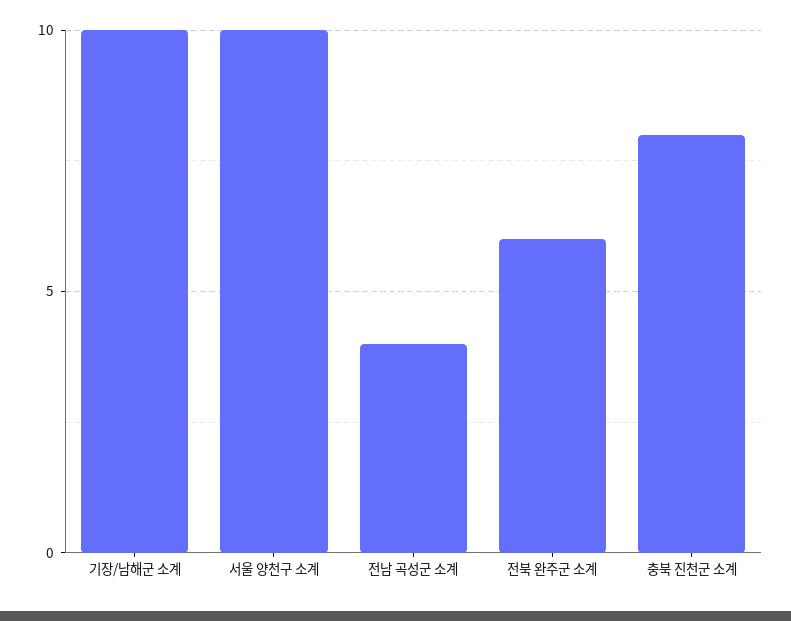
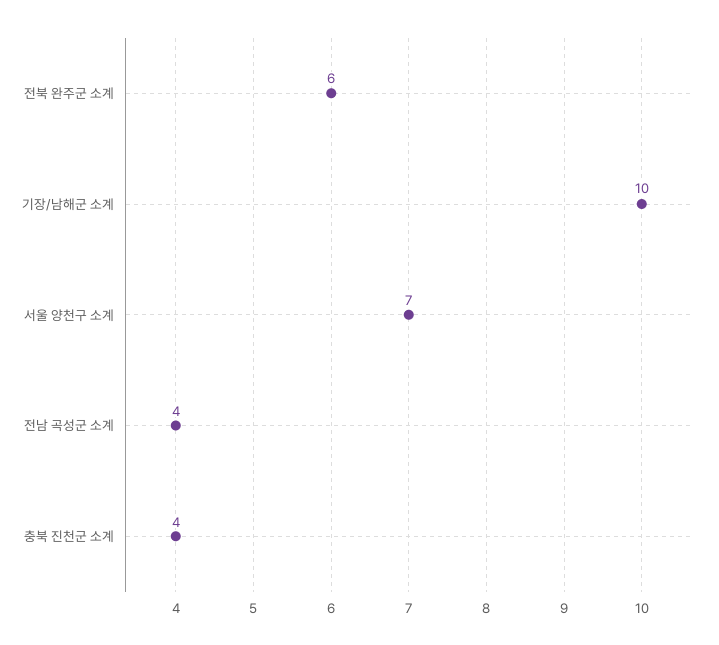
  {
    "기장/남해군 소계": 10,
-   "서울 양천구 소계": 10,
+   "서울 양천구 소계": 7,
    "전남 곡성군 소계": 4,
    "전북 완주군 소계": 6,
-   "충북 진천군 소계": 8
+   "충북 진천군 소계": 4
  }

